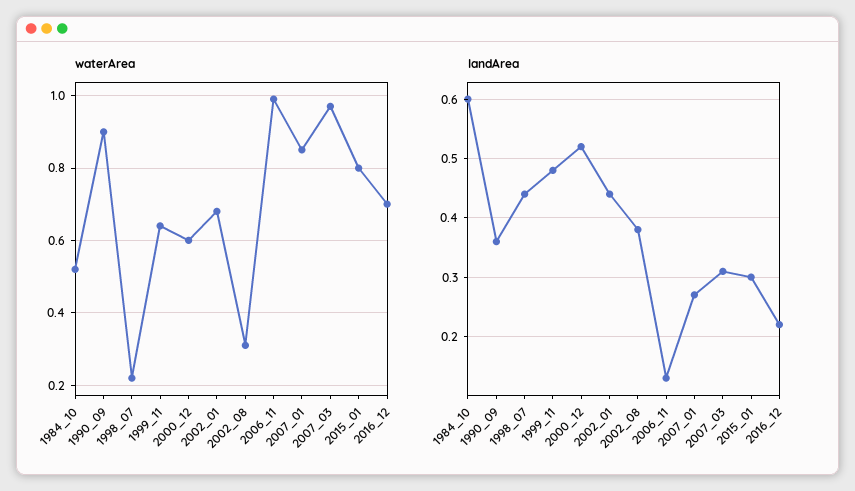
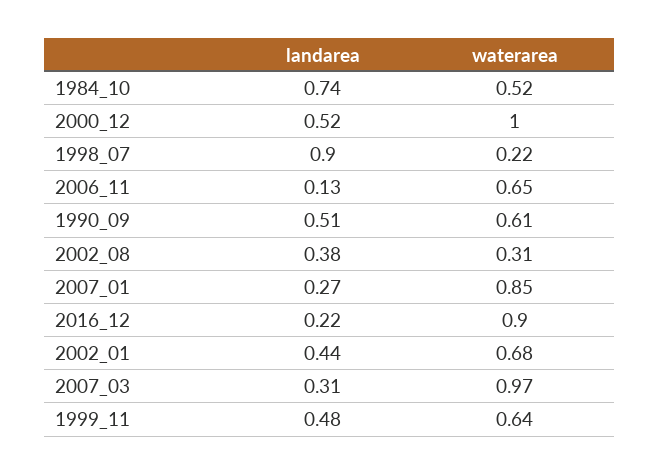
  {
    "waterArea": {
      "1984_10": 0.52,
-     "1990_09": 0.9,
+     "1990_09": 0.61,
      "1998_07": 0.22,
      "1999_11": 0.64,
-     "2000_12": 0.6,
+     "2000_12": 1,
      "2002_01": 0.68,
      "2002_08": 0.31,
-     "2006_11": 1,
+     "2006_11": 0.65,
      "2007_01": 0.85,
      "2007_03": 0.97,
-     "2015_01": 0.8,
-     "2016_12": 0.7
+     "2016_12": 0.9
    },
    "landArea": {
-     "1984_10": 0.6,
+     "1984_10": 0.74,
-     "1990_09": 0.35,
+     "1990_09": 0.51,
-     "1998_07": 0.45,
+     "1998_07": 0.9,
      "1999_11": 0.48,
      "2000_12": 0.52,
      "2002_01": 0.44,
      "2002_08": 0.38,
      "2006_11": 0.13,
      "2007_01": 0.27,
      "2007_03": 0.31,
-     "2015_01": 0.3,
      "2016_12": 0.22
    }
  }

